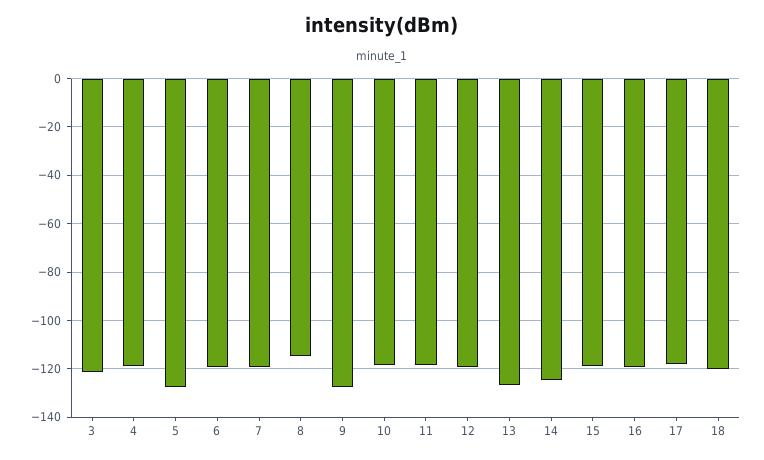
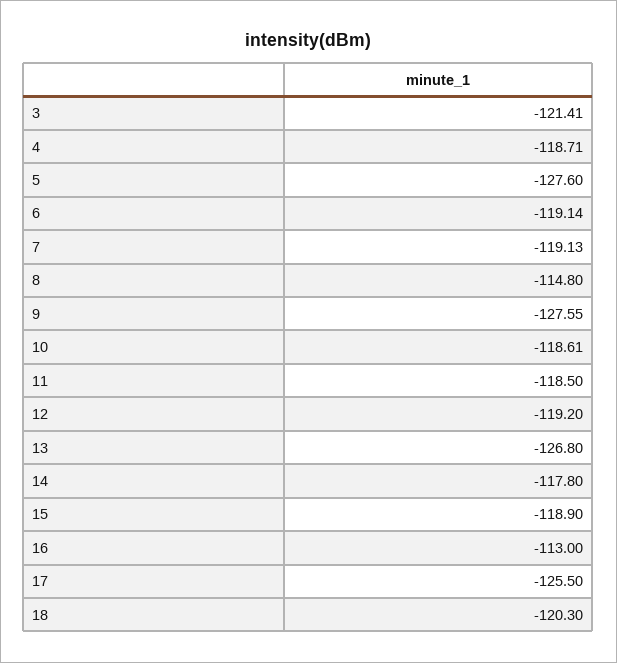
  {
    "3": -121.41,
    "4": -118.71,
    "5": -127.6,
    "6": -119.14,
    "7": -119.13,
    "8": -114.8,
    "9": -127.55,
    "10": -118.61,
    "11": -118.5,
    "12": -119.2,
    "13": -126.8,
-   "14": -125,
+   "14": -117.8,
    "15": -118.9,
-   "16": -120,
+   "16": -113,
-   "17": -117.5,
+   "17": -125.5,
    "18": -120.3
  }

